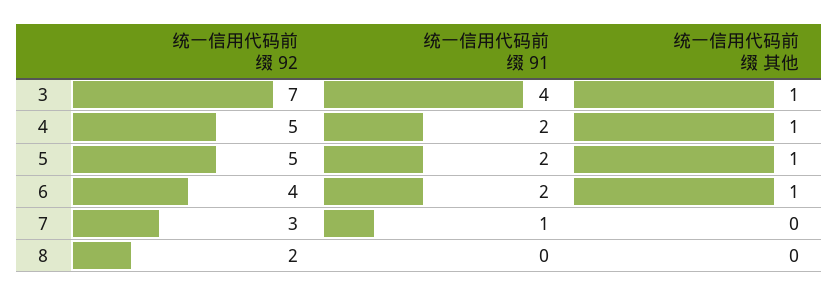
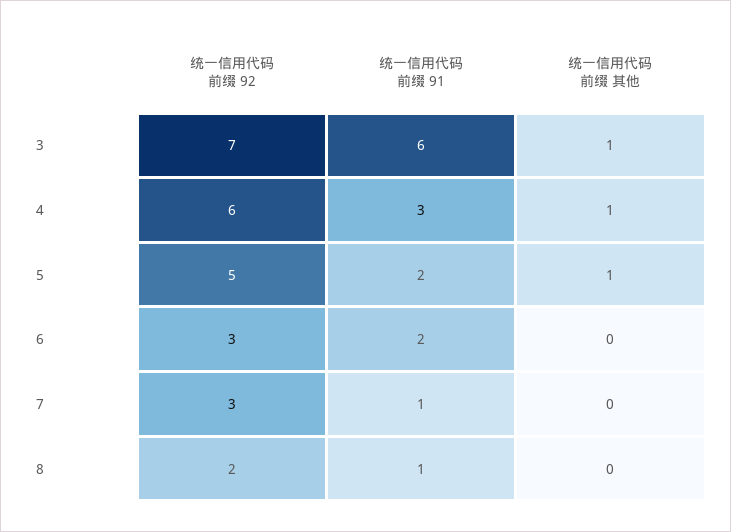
  {
    "统一信用代码前缀 92": {
      "3": 7,
-     "4": 5,
+     "4": 6,
      "5": 5,
-     "6": 4,
+     "6": 3,
      "7": 3,
      "8": 2
    },
    "统一信用代码前缀 91": {
-     "3": 4,
+     "3": 6,
-     "4": 2,
+     "4": 3,
      "5": 2,
      "6": 2,
      "7": 1,
-     "8": 0
+     "8": 1
    },
    "统一信用代码前缀 其他": {
      "3": 1,
      "4": 1,
      "5": 1,
-     "6": 1,
+     "6": 0,
      "7": 0,
      "8": 0
    }
  }

